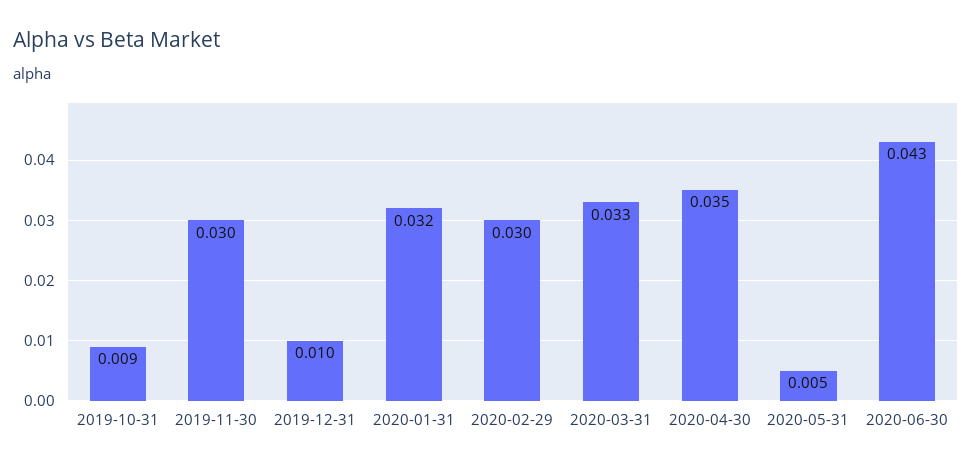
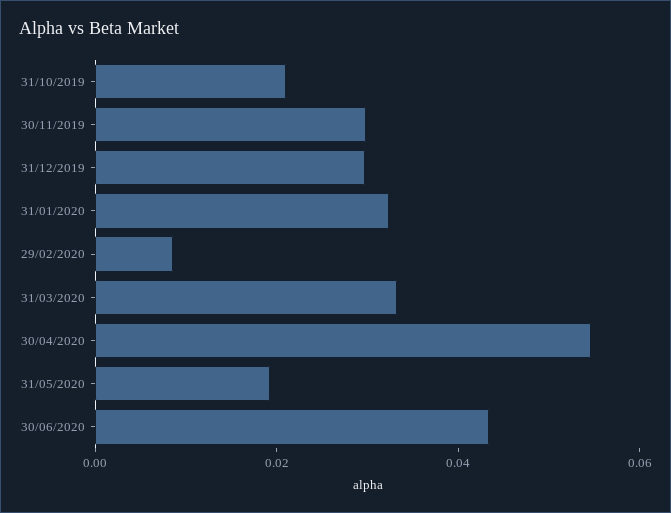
  {
-   "2019-10-31": 0.009,
+   "2019-10-31": 0.02,
    "2019-11-30": 0.03,
-   "2019-12-31": 0.01,
+   "2019-12-31": 0.03,
    "2020-01-31": 0.032,
-   "2020-02-29": 0.03,
+   "2020-02-29": 0.01,
    "2020-03-31": 0.033,
-   "2020-04-30": 0.035,
+   "2020-04-30": 0.055,
-   "2020-05-31": 0.005,
+   "2020-05-31": 0.02,
    "2020-06-30": 0.043
  }

